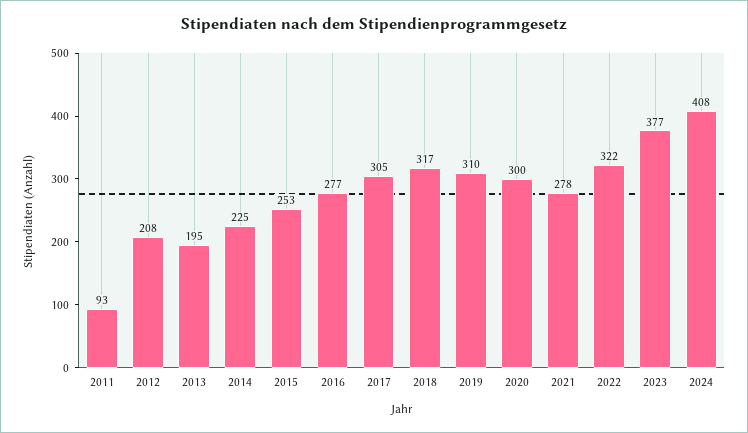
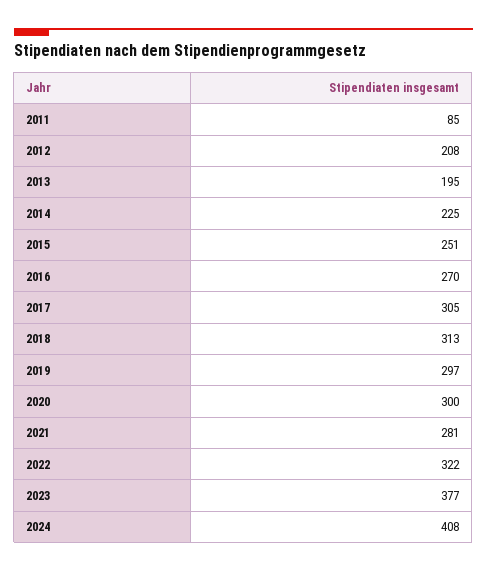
  {
-   "2011": 93,
+   "2011": 85,
    "2012": 208,
    "2013": 195,
    "2014": 225,
-   "2015": 253,
+   "2015": 251,
-   "2016": 277,
+   "2016": 270,
    "2017": 305,
-   "2018": 317,
+   "2018": 313,
-   "2019": 310,
+   "2019": 297,
    "2020": 300,
-   "2021": 278,
+   "2021": 281,
    "2022": 322,
    "2023": 377,
    "2024": 408
  }

